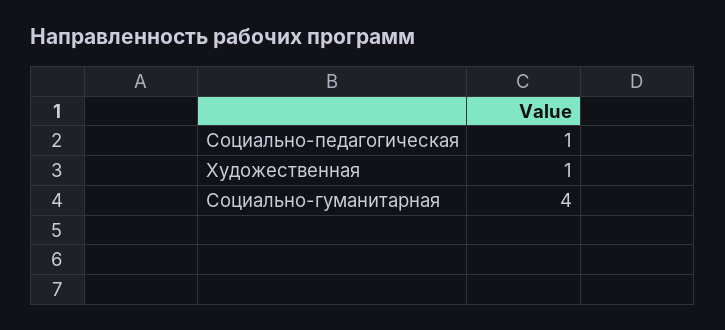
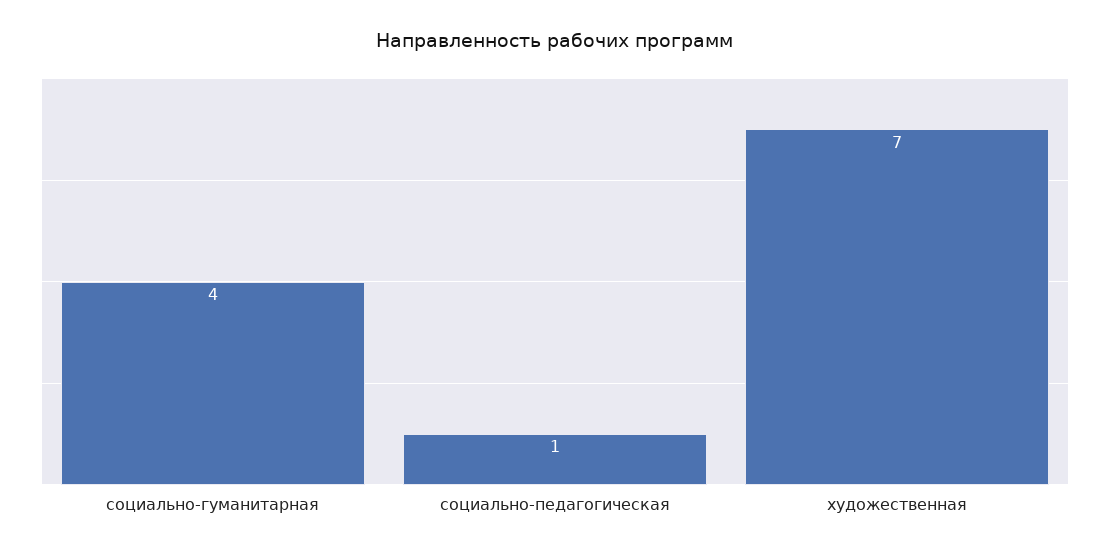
  {
    "Социально-педагогическая": 1,
-   "Художественная": 1,
+   "Художественная": 7,
    "Социально-гуманитарная": 4
  }

